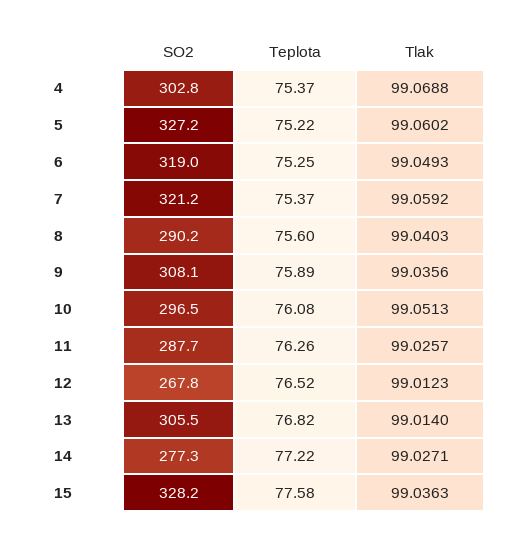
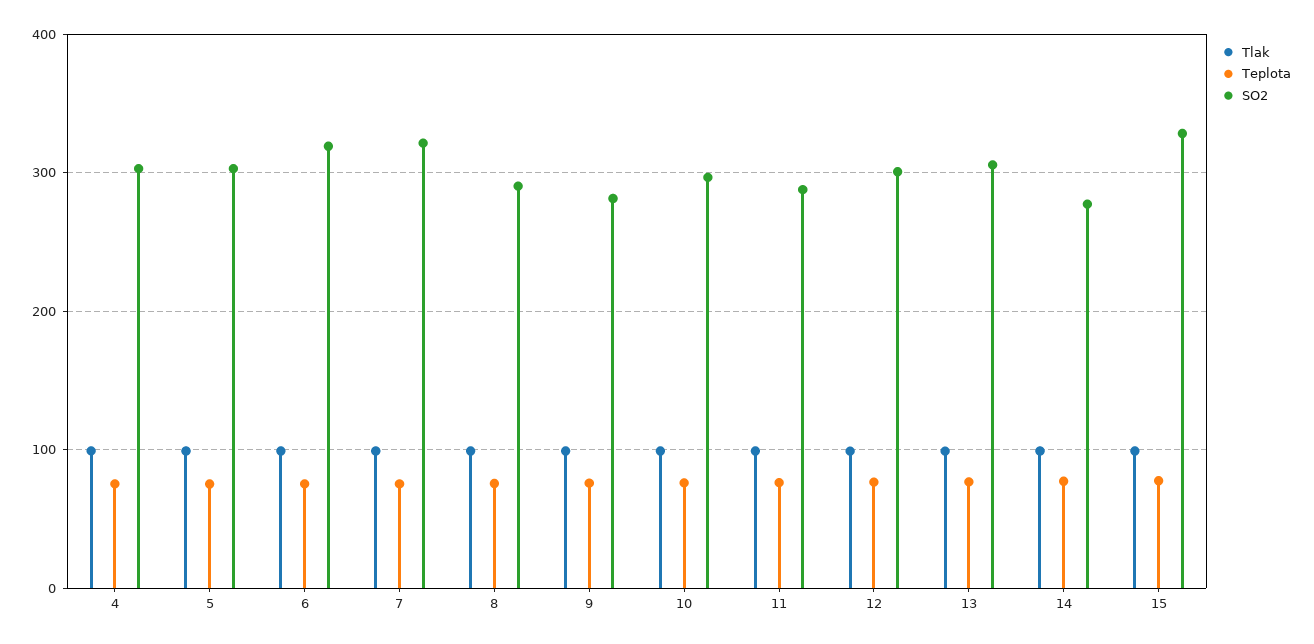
  {
    "SO2": {
      "4": 302.8,
-     "5": 327.2,
+     "5": 300,
      "6": 319,
      "7": 321.2,
      "8": 290.2,
-     "9": 308.1,
+     "9": 280,
      "10": 296.5,
      "11": 287.7,
-     "12": 267.8,
+     "12": 300,
      "13": 305.5,
      "14": 277.3,
      "15": 328.2
    },
    "Teplota": {
      "4": 75.37,
      "5": 75.22,
      "6": 75.25,
      "7": 75.37,
      "8": 75.6,
      "9": 75.89,
      "10": 76.08,
      "11": 76.26,
      "12": 76.52,
      "13": 76.82,
      "14": 77.22,
      "15": 77.58
    },
    "Tlak": {
      "4": 99.0688,
      "5": 99.0602,
      "6": 99.0493,
      "7": 99.0592,
      "8": 99.0403,
      "9": 99.0356,
      "10": 99.0513,
      "11": 99.0257,
      "12": 99.0123,
      "13": 99.014,
      "14": 99.0271,
      "15": 99.0363
    }
  }

